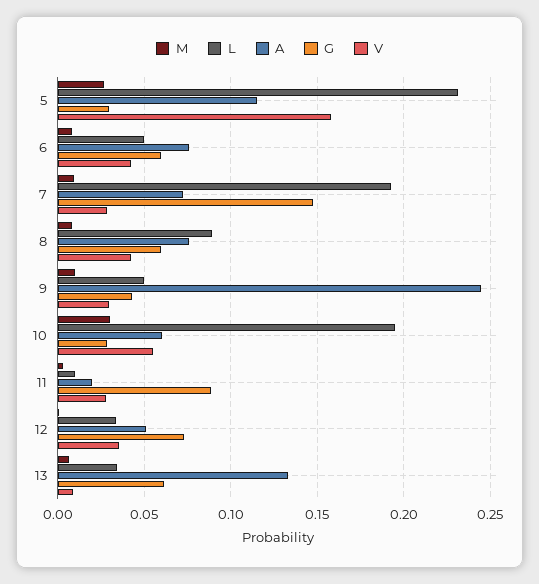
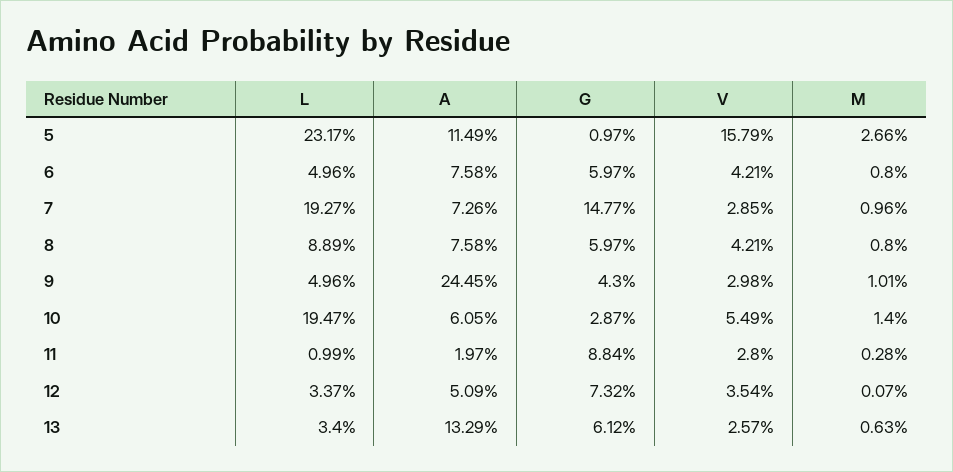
  {
    "M": {
      "5": 0.0266,
      "6": 0.008,
      "7": 0.0096,
      "8": 0.008,
      "9": 0.0101,
-     "10": 0.03,
+     "10": 0.014,
      "11": 0.0028,
      "12": 0.0007,
      "13": 0.0063
    },
    "L": {
      "5": 0.2317,
      "6": 0.0496,
      "7": 0.1927,
      "8": 0.0889,
      "9": 0.0496,
      "10": 0.1947,
      "11": 0.0099,
      "12": 0.0337,
      "13": 0.034
    },
    "A": {
      "5": 0.1149,
      "6": 0.0758,
      "7": 0.0726,
      "8": 0.0758,
      "9": 0.2445,
      "10": 0.0605,
      "11": 0.0197,
      "12": 0.0509,
      "13": 0.1329
    },
    "G": {
-     "5": 0.03,
+     "5": 0.0097,
      "6": 0.0597,
      "7": 0.1477,
      "8": 0.0597,
      "9": 0.043,
      "10": 0.0287,
      "11": 0.0884,
      "12": 0.0732,
      "13": 0.0612
    },
    "V": {
      "5": 0.1579,
      "6": 0.0421,
      "7": 0.0285,
      "8": 0.0421,
      "9": 0.0298,
      "10": 0.0549,
      "11": 0.028,
      "12": 0.0354,
-     "13": 0.01
+     "13": 0.0257
    }
  }

